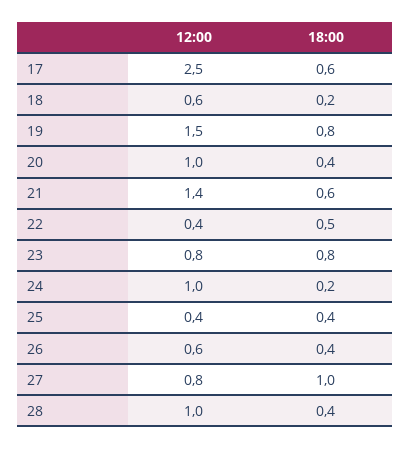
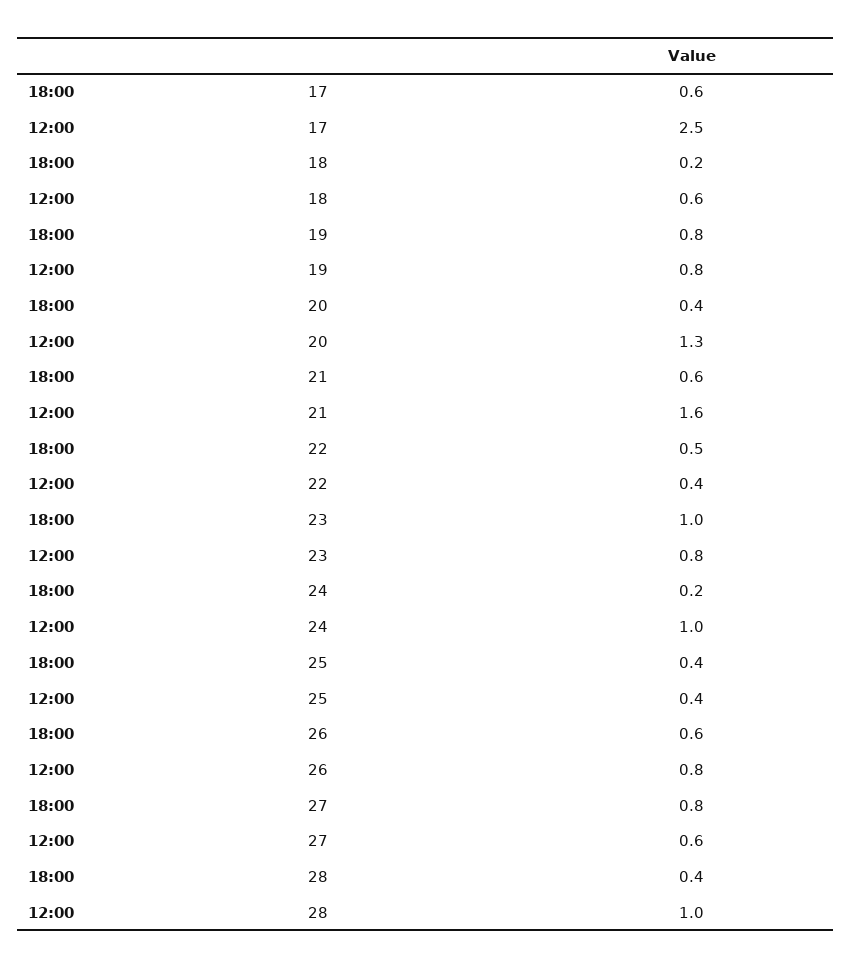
  {
    "12:00": {
      "17": 2.5,
      "18": 0.6,
-     "19": 1.5,
+     "19": 0.8,
-     "20": 1,
+     "20": 1.3,
-     "21": 1.4,
+     "21": 1.6,
      "22": 0.4,
      "23": 0.8,
      "24": 1,
      "25": 0.4,
-     "26": 0.6,
+     "26": 0.8,
-     "27": 0.8,
+     "27": 0.6,
      "28": 1
    },
    "18:00": {
      "17": 0.6,
      "18": 0.2,
      "19": 0.8,
      "20": 0.4,
      "21": 0.6,
      "22": 0.5,
-     "23": 0.8,
+     "23": 1,
      "24": 0.2,
      "25": 0.4,
-     "26": 0.4,
+     "26": 0.6,
-     "27": 1,
+     "27": 0.8,
      "28": 0.4
    }
  }

